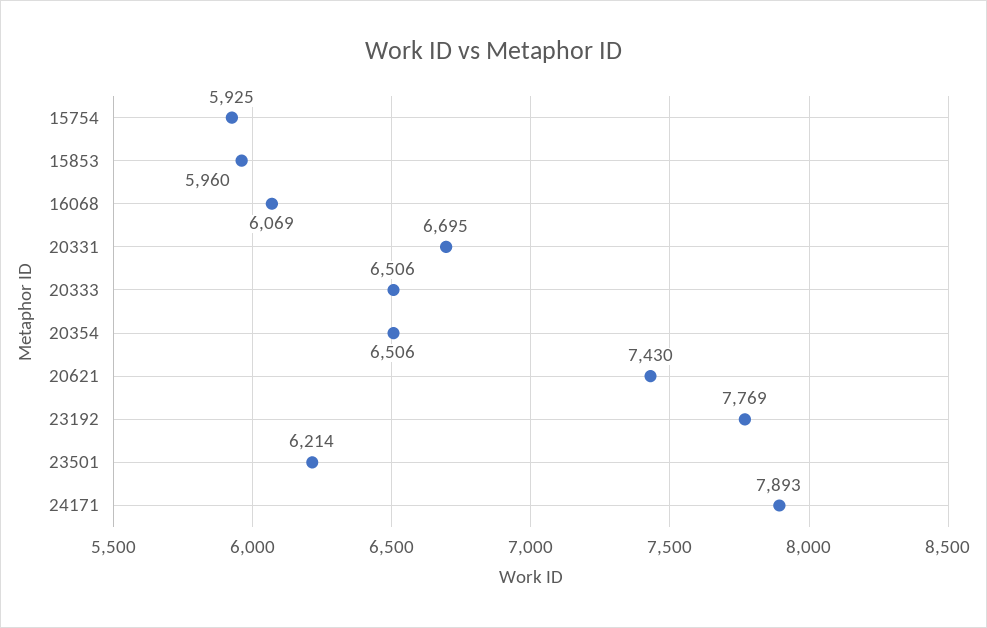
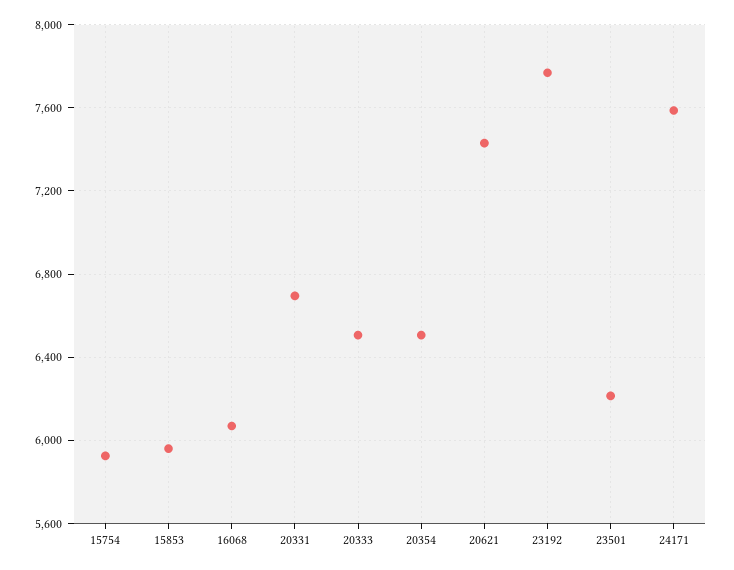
  {
    "15754": 5925,
    "15853": 5960,
    "16068": 6069,
    "20331": 6695,
    "20333": 6506,
    "20354": 6506,
    "20621": 7430,
    "23192": 7769,
    "23501": 6214,
-   "24171": 7893
+   "24171": 7600
  }

